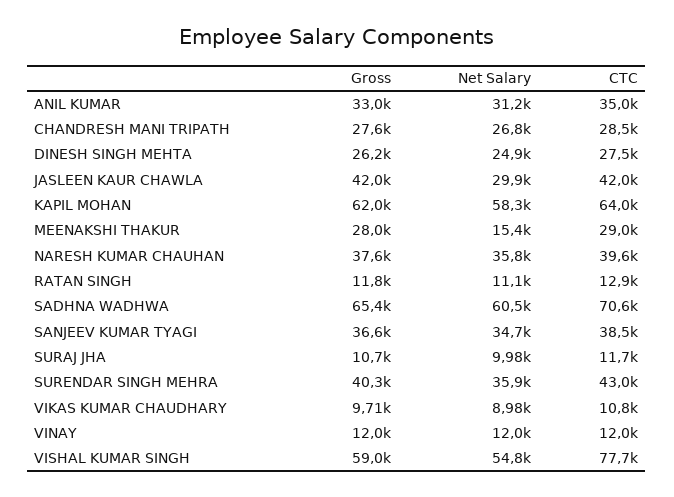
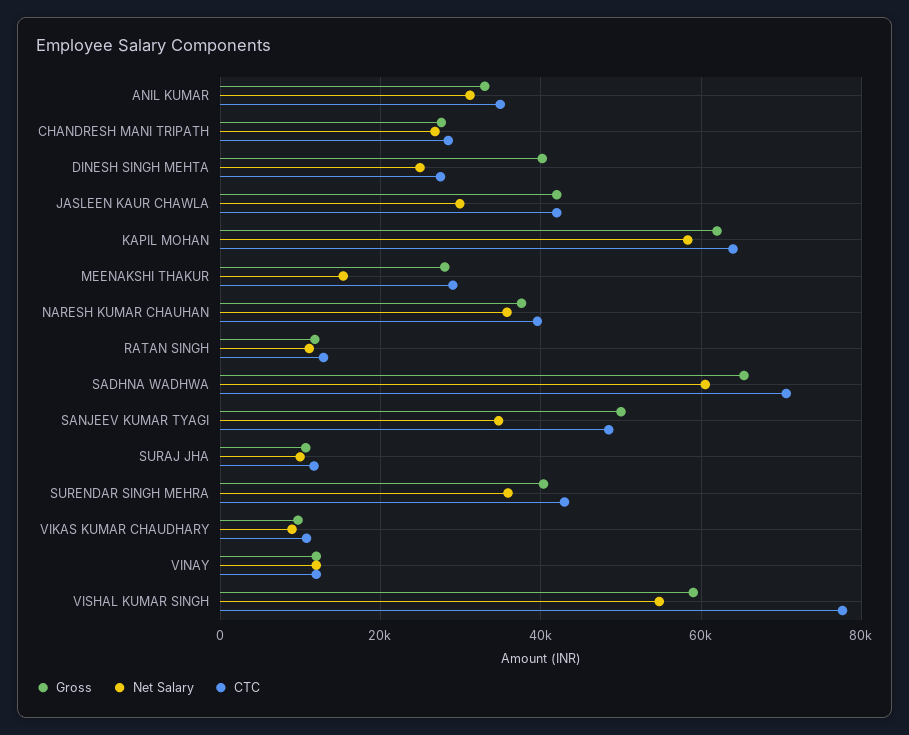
  {
    "Gross": {
      "ANIL KUMAR": 33000,
      "CHANDRESH MANI TRIPATH": 27600,
-     "DINESH SINGH MEHTA": 26200,
+     "DINESH SINGH MEHTA": 40000,
      "JASLEEN KAUR CHAWLA": 42000,
      "KAPIL MOHAN": 62000,
      "MEENAKSHI THAKUR": 28000,
      "NARESH KUMAR CHAUHAN": 37600,
      "RATAN SINGH": 11800,
      "SADHNA WADHWA": 65400,
-     "SANJEEV KUMAR TYAGI": 36600,
+     "SANJEEV KUMAR TYAGI": 50000,
      "SURAJ JHA": 10700,
      "SURENDAR SINGH MEHRA": 40300,
      "VIKAS KUMAR CHAUDHARY": 9710,
      "VINAY": 12000,
      "VISHAL KUMAR SINGH": 59000
    },
    "Net Salary": {
      "ANIL KUMAR": 31200,
      "CHANDRESH MANI TRIPATH": 26800,
      "DINESH SINGH MEHTA": 24900,
      "JASLEEN KAUR CHAWLA": 29900,
      "KAPIL MOHAN": 58300,
      "MEENAKSHI THAKUR": 15400,
      "NARESH KUMAR CHAUHAN": 35800,
      "RATAN SINGH": 11100,
      "SADHNA WADHWA": 60500,
      "SANJEEV KUMAR TYAGI": 34700,
      "SURAJ JHA": 9980,
      "SURENDAR SINGH MEHRA": 35900,
      "VIKAS KUMAR CHAUDHARY": 8980,
      "VINAY": 12000,
      "VISHAL KUMAR SINGH": 54800
    },
    "CTC": {
      "ANIL KUMAR": 35000,
      "CHANDRESH MANI TRIPATH": 28500,
      "DINESH SINGH MEHTA": 27500,
      "JASLEEN KAUR CHAWLA": 42000,
      "KAPIL MOHAN": 64000,
      "MEENAKSHI THAKUR": 29000,
      "NARESH KUMAR CHAUHAN": 39600,
      "RATAN SINGH": 12900,
      "SADHNA WADHWA": 70600,
-     "SANJEEV KUMAR TYAGI": 38500,
+     "SANJEEV KUMAR TYAGI": 48000,
      "SURAJ JHA": 11700,
      "SURENDAR SINGH MEHRA": 43000,
      "VIKAS KUMAR CHAUDHARY": 10800,
      "VINAY": 12000,
      "VISHAL KUMAR SINGH": 77700
    }
  }

